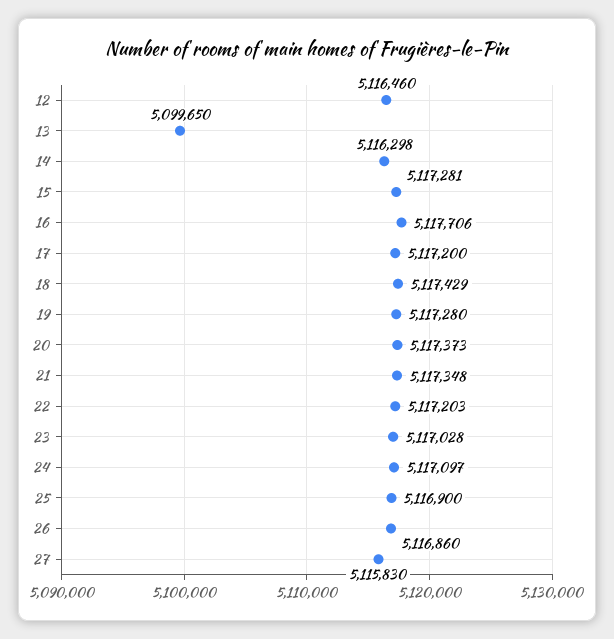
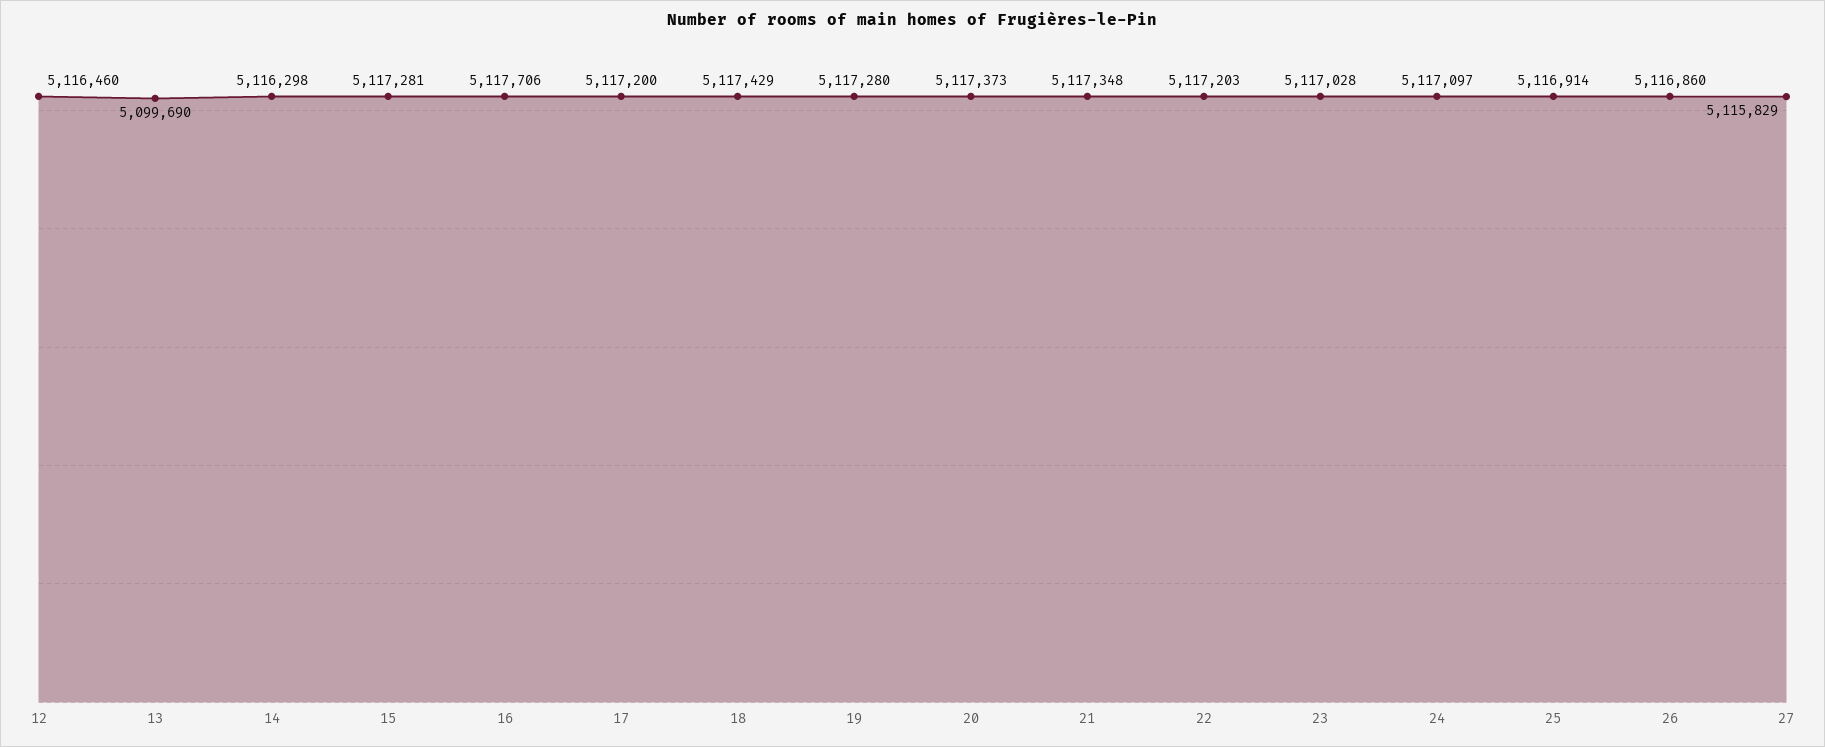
  {
    "12": 5116460,
-   "13": 5099650,
+   "13": 5099690,
    "14": 5116298,
    "15": 5117281,
    "16": 5117706,
    "17": 5117200,
    "18": 5117429,
    "19": 5117280,
    "20": 5117373,
    "21": 5117348,
    "22": 5117203,
    "23": 5117028,
    "24": 5117097,
-   "25": 5116900,
+   "25": 5116914,
    "26": 5116860,
-   "27": 5115830
+   "27": 5115829
  }

